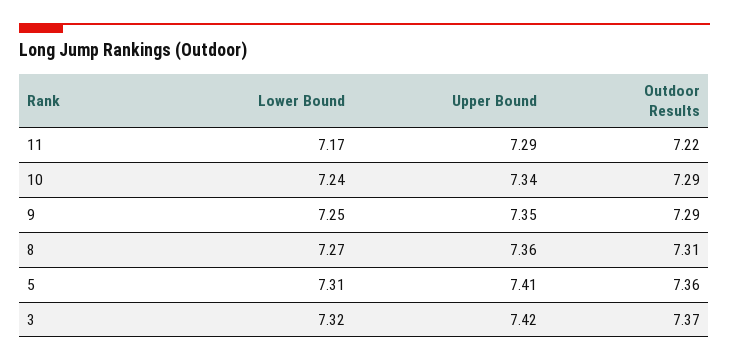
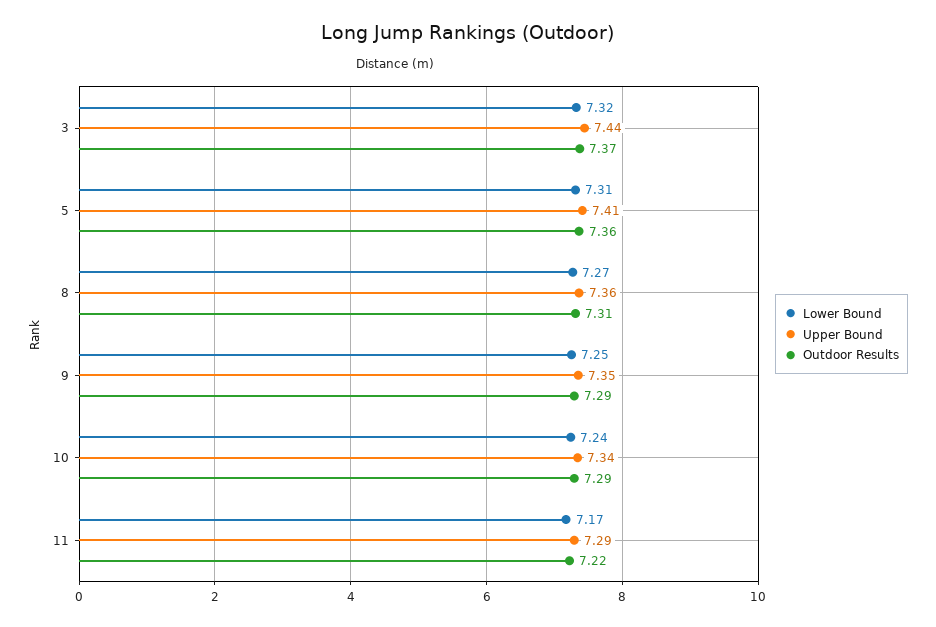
  {
    "Lower Bound": {
      "11": 7.17,
      "10": 7.24,
      "9": 7.25,
      "8": 7.27,
      "5": 7.31,
      "3": 7.32
    },
    "Upper Bound": {
      "11": 7.29,
      "10": 7.34,
      "9": 7.35,
      "8": 7.36,
      "5": 7.41,
-     "3": 7.42
+     "3": 7.44
    },
    "Outdoor Results": {
      "11": 7.22,
      "10": 7.29,
      "9": 7.29,
      "8": 7.31,
      "5": 7.36,
      "3": 7.37
    }
  }

